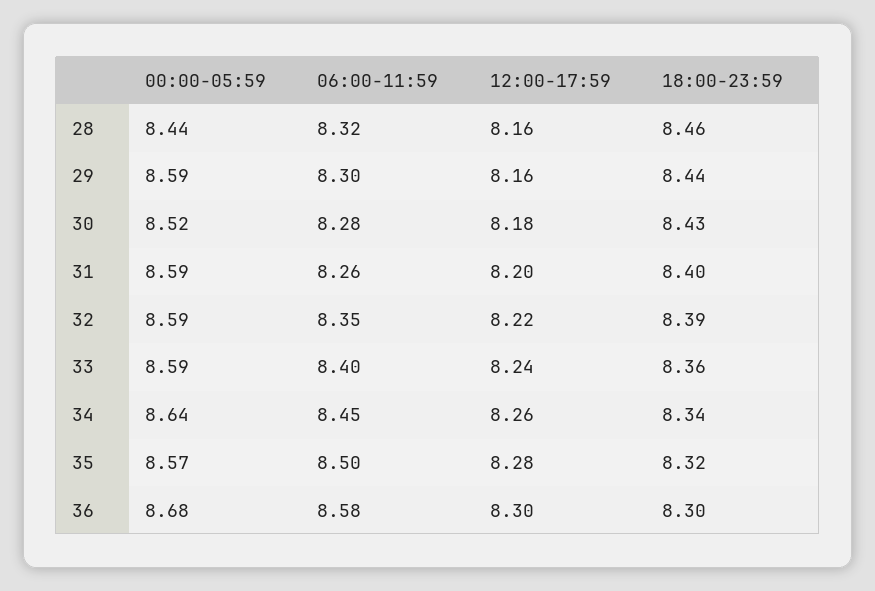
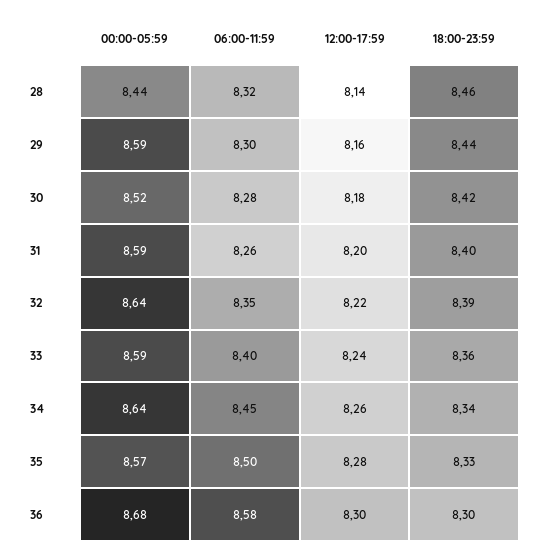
  {
    "00:00-05:59": {
      "28": 8.44,
      "29": 8.59,
      "30": 8.52,
      "31": 8.59,
-     "32": 8.59,
+     "32": 8.64,
      "33": 8.59,
      "34": 8.64,
      "35": 8.57,
      "36": 8.68
    },
    "06:00-11:59": {
      "28": 8.32,
      "29": 8.3,
      "30": 8.28,
      "31": 8.26,
      "32": 8.35,
      "33": 8.4,
      "34": 8.45,
      "35": 8.5,
      "36": 8.58
    },
    "12:00-17:59": {
-     "28": 8.16,
+     "28": 8.14,
      "29": 8.16,
      "30": 8.18,
      "31": 8.2,
      "32": 8.22,
      "33": 8.24,
      "34": 8.26,
      "35": 8.28,
      "36": 8.3
    },
    "18:00-23:59": {
      "28": 8.46,
      "29": 8.44,
-     "30": 8.43,
+     "30": 8.42,
      "31": 8.4,
      "32": 8.39,
      "33": 8.36,
      "34": 8.34,
-     "35": 8.32,
+     "35": 8.33,
      "36": 8.3
    }
  }

